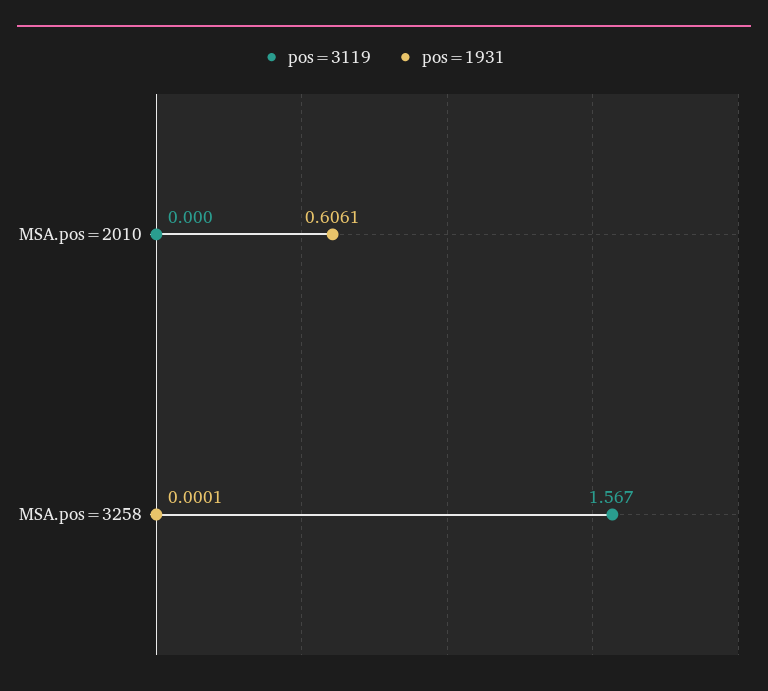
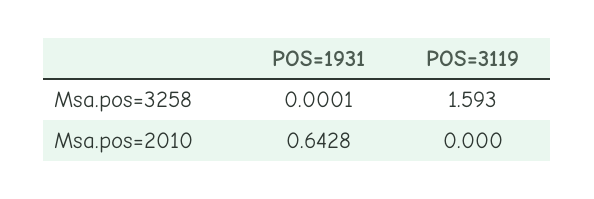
  {
    "pos=3119": {
      "MSA.pos=2010": 0,
-     "MSA.pos=3258": 1.567
+     "MSA.pos=3258": 1.593
    },
    "pos=1931": {
-     "MSA.pos=2010": 0.6061,
+     "MSA.pos=2010": 0.6428,
      "MSA.pos=3258": 0.0001
    }
  }

